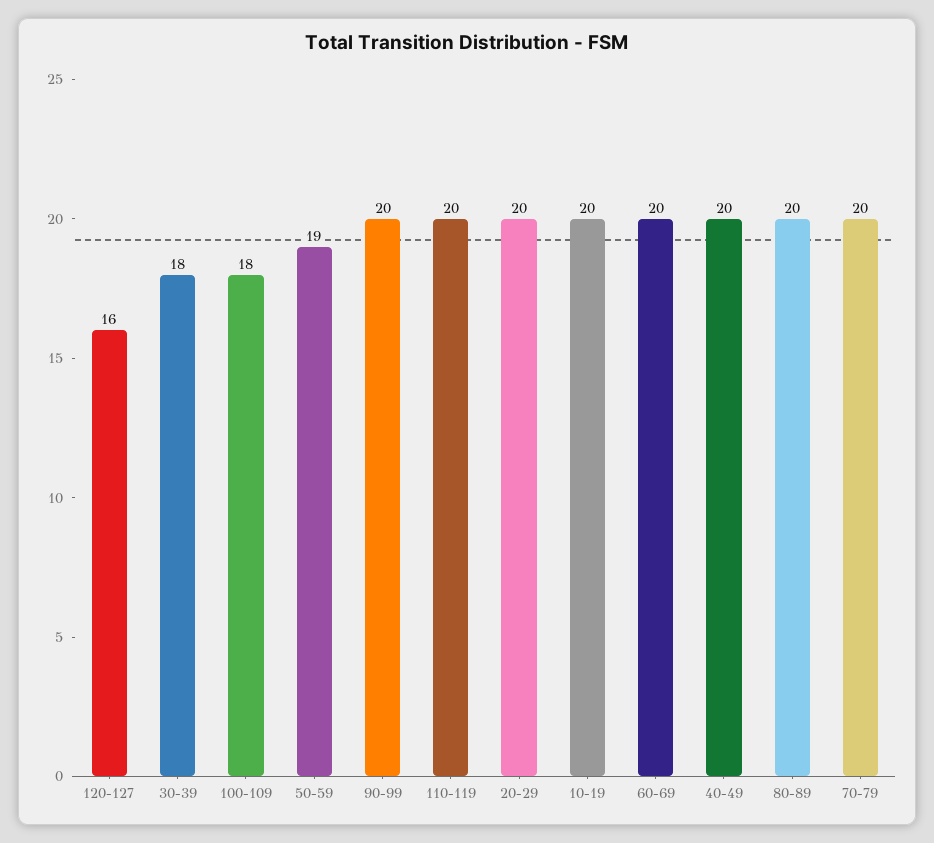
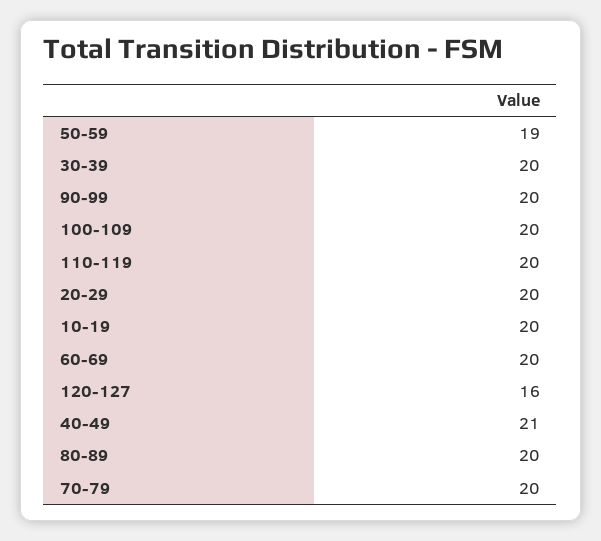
  {
    "120-127": 16,
-   "30-39": 18,
+   "30-39": 20,
-   "100-109": 18,
+   "100-109": 20,
    "50-59": 19,
    "90-99": 20,
    "110-119": 20,
    "20-29": 20,
    "10-19": 20,
    "60-69": 20,
-   "40-49": 20,
+   "40-49": 21,
    "80-89": 20,
    "70-79": 20
  }

